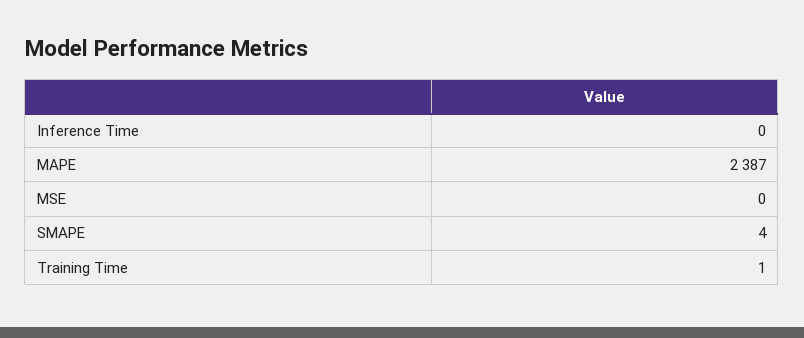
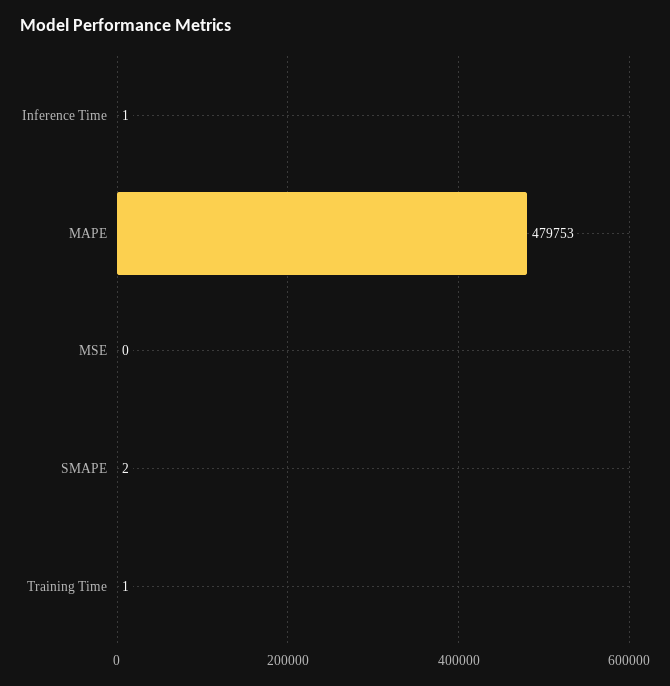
  {
-   "Inference Time": 0,
+   "Inference Time": 1,
-   "MAPE": 2387,
+   "MAPE": 479753,
    "MSE": 0,
-   "SMAPE": 4,
+   "SMAPE": 2,
    "Training Time": 1
  }

